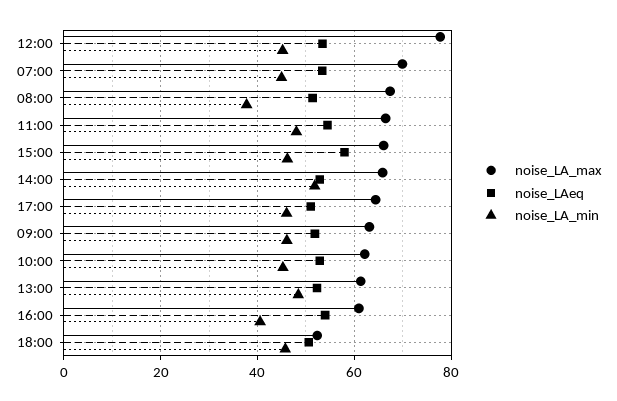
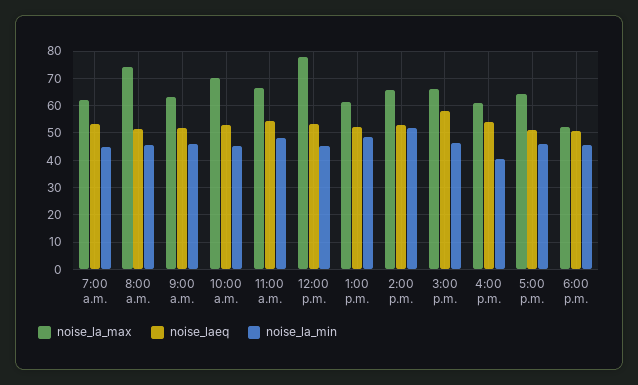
  {
    "noise_LA_max": {
      "12:00": 78,
-     "07:00": 70,
+     "07:00": 62.5,
-     "08:00": 68,
+     "08:00": 75,
      "11:00": 66,
      "15:00": 66,
      "14:00": 66,
      "17:00": 64,
      "09:00": 64,
-     "10:00": 62,
+     "10:00": 70,
      "13:00": 62,
      "16:00": 60,
      "18:00": 52
    },
    "noise_LAeq": {
      "12:00": 54,
      "07:00": 54,
      "08:00": 52,
      "11:00": 54,
      "15:00": 58,
      "14:00": 52,
      "17:00": 52,
      "09:00": 52,
      "10:00": 52,
      "13:00": 52,
      "16:00": 54,
      "18:00": 50
    },
    "noise_LA_min": {
      "12:00": 46,
      "07:00": 44,
-     "08:00": 38,
+     "08:00": 45,
      "11:00": 48,
      "15:00": 46,
      "14:00": 52,
      "17:00": 46,
      "09:00": 46,
      "10:00": 46,
      "13:00": 48,
      "16:00": 40,
      "18:00": 46
    }
  }

